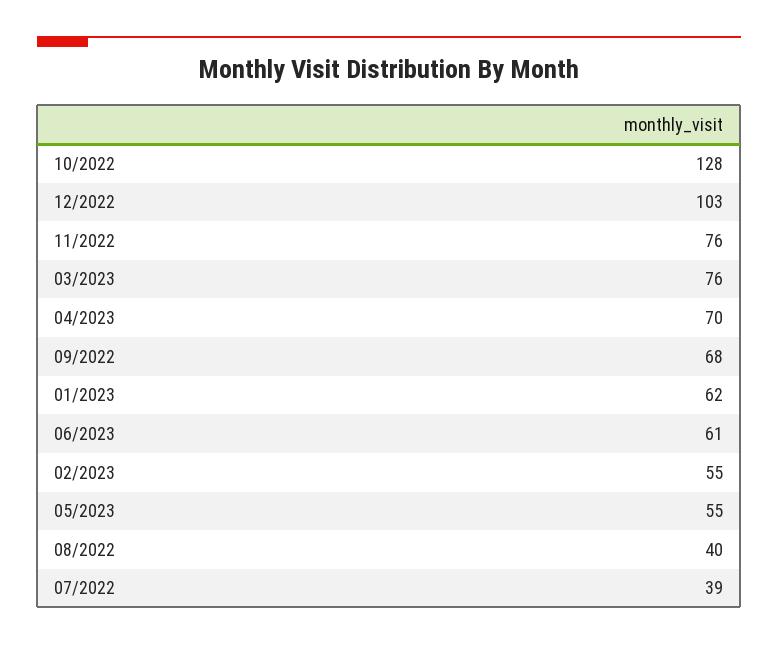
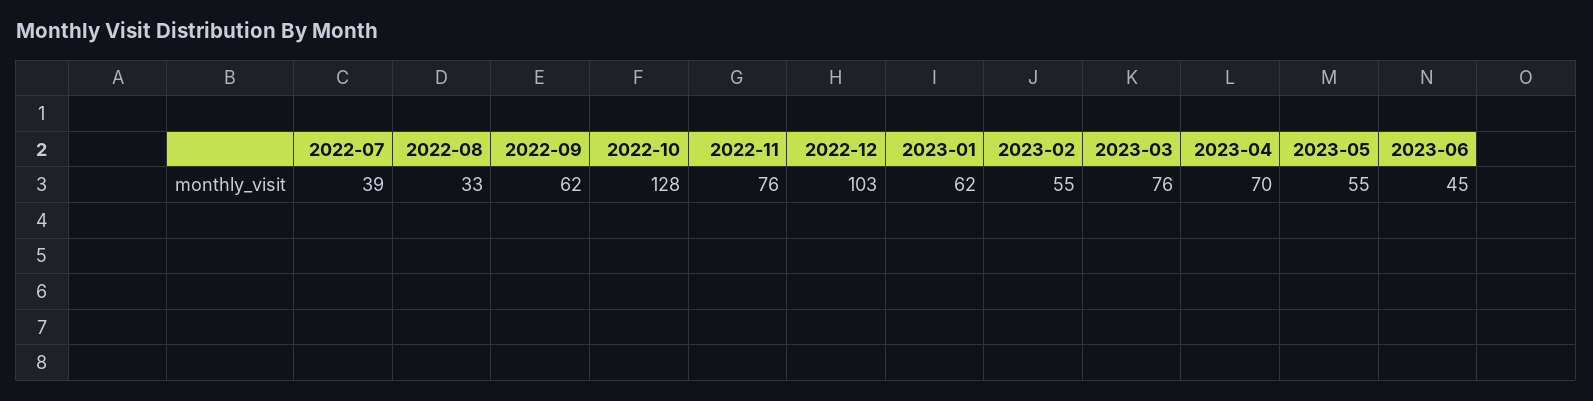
  {
    "10/2022": 128,
    "12/2022": 103,
    "11/2022": 76,
    "03/2023": 76,
    "04/2023": 70,
-   "09/2022": 68,
+   "09/2022": 62,
    "01/2023": 62,
-   "06/2023": 61,
+   "06/2023": 45,
    "02/2023": 55,
    "05/2023": 55,
-   "08/2022": 40,
+   "08/2022": 33,
    "07/2022": 39
  }

